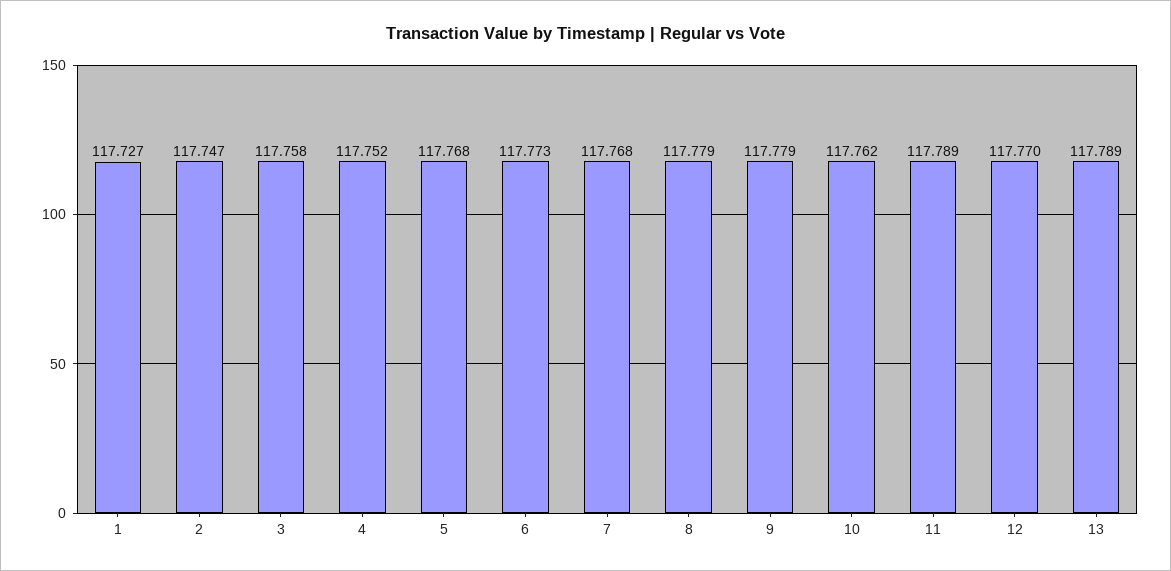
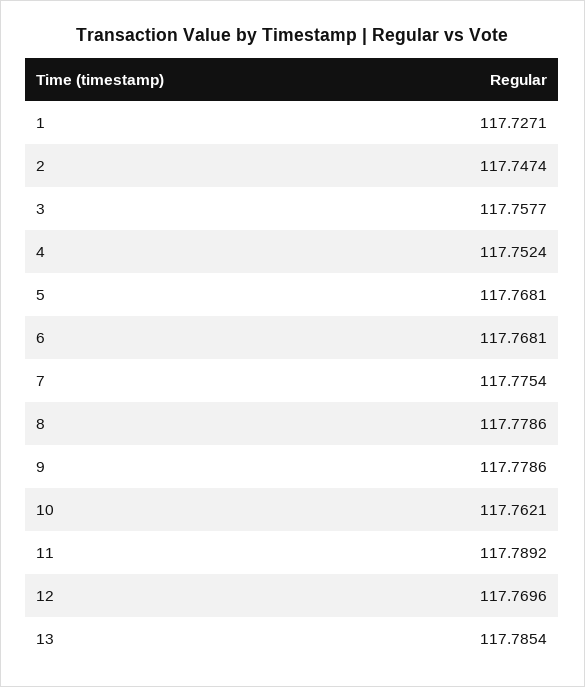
  {
    "1": 117.7271,
    "2": 117.7474,
    "3": 117.7577,
    "4": 117.7524,
    "5": 117.7681,
-   "6": 117.773,
+   "6": 117.7681,
-   "7": 117.768,
+   "7": 117.7754,
    "8": 117.7786,
    "9": 117.7786,
    "10": 117.7621,
    "11": 117.7892,
    "12": 117.7696,
-   "13": 117.789
+   "13": 117.7854
  }

